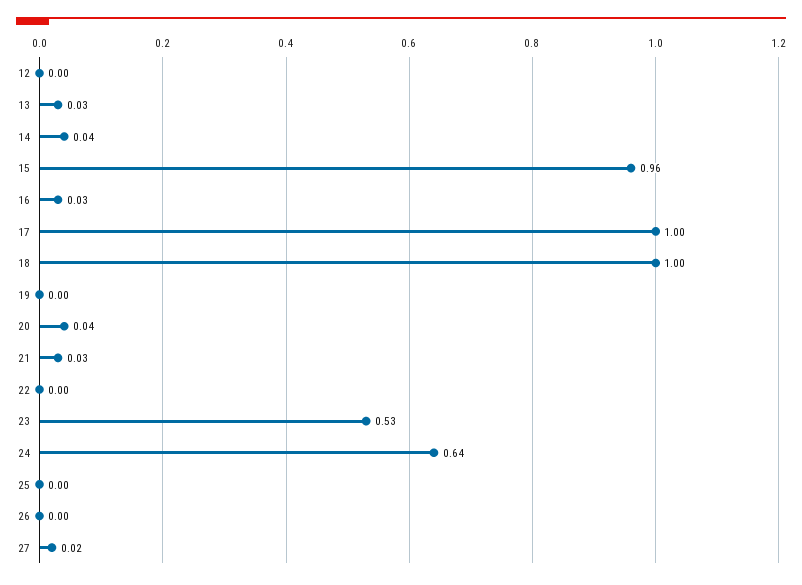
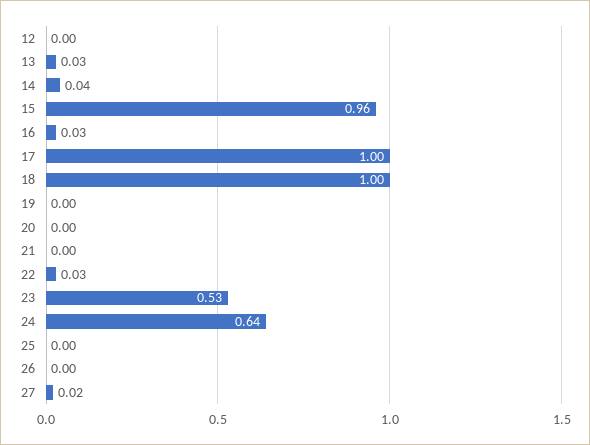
  {
    "12": 0,
    "13": 0.03,
    "14": 0.04,
    "15": 0.96,
    "16": 0.03,
    "17": 1,
    "18": 1,
    "19": 0,
-   "20": 0.04,
+   "20": 0,
-   "21": 0.03,
+   "21": 0,
-   "22": 0,
+   "22": 0.03,
    "23": 0.53,
    "24": 0.64,
    "25": 0,
    "26": 0,
    "27": 0.02
  }

